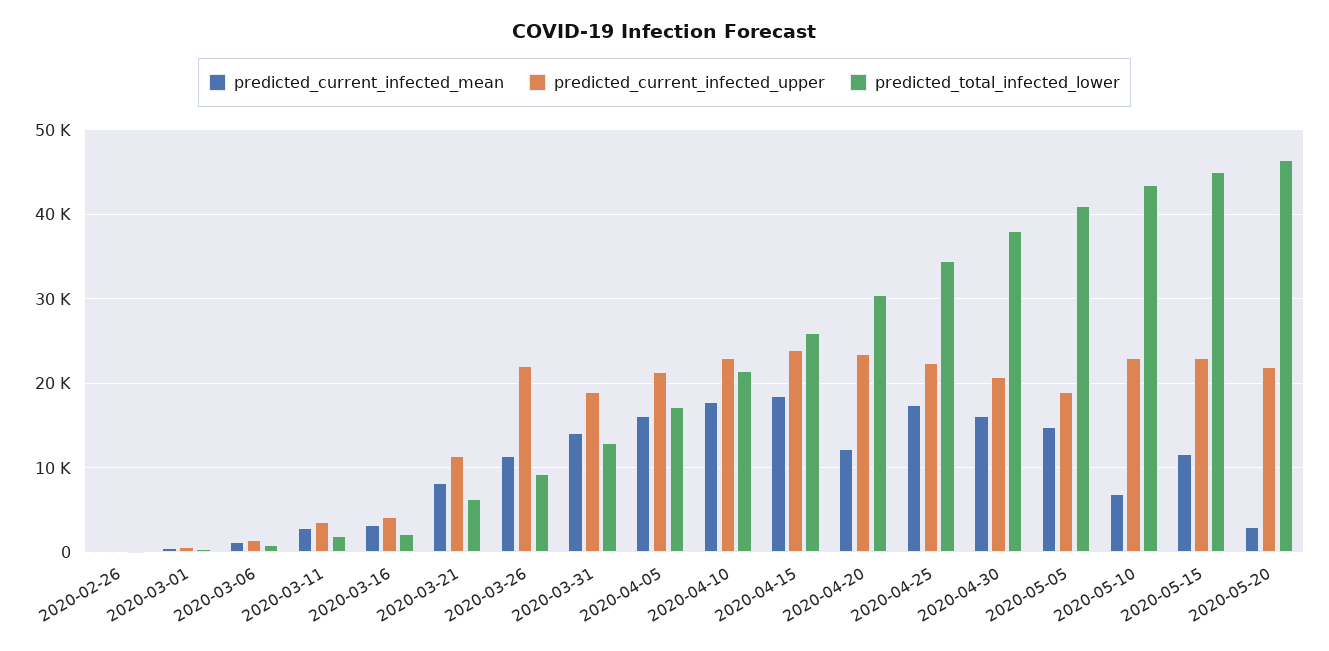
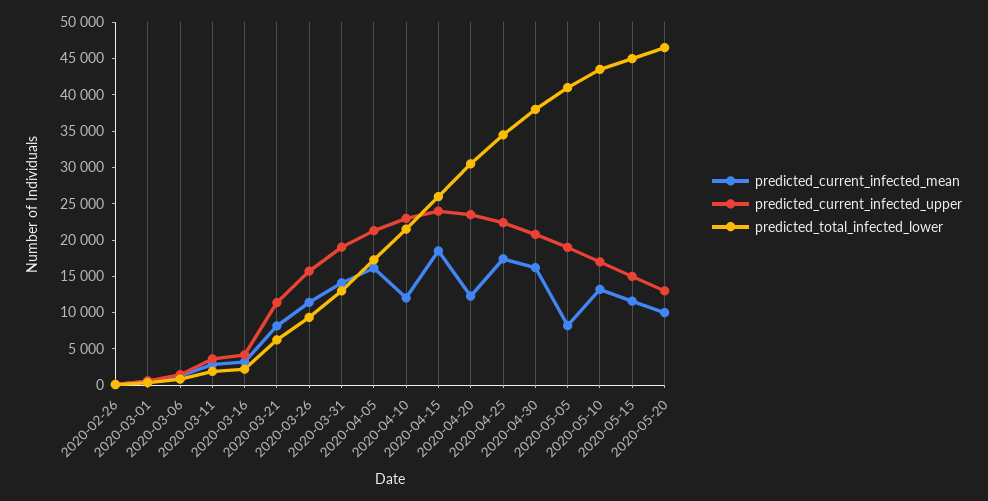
  {
    "predicted_current_infected_mean": {
      "2020-02-26": 0,
      "2020-03-01": 1000,
      "2020-03-06": 1000,
      "2020-03-11": 3000,
      "2020-03-16": 3000,
      "2020-03-21": 8000,
      "2020-03-26": 11000,
      "2020-03-31": 14000,
      "2020-04-05": 16000,
-     "2020-04-10": 18000,
+     "2020-04-10": 12500,
      "2020-04-15": 19000,
      "2020-04-20": 12000,
      "2020-04-25": 17000,
      "2020-04-30": 16000,
-     "2020-05-05": 15000,
+     "2020-05-05": 7500,
-     "2020-05-10": 7000,
+     "2020-05-10": 12500,
      "2020-05-15": 12000,
-     "2020-05-20": 3000
+     "2020-05-20": 10000
    },
    "predicted_current_infected_upper": {
      "2020-02-26": 0,
      "2020-03-01": 1000,
      "2020-03-06": 1000,
      "2020-03-11": 4000,
      "2020-03-16": 4000,
      "2020-03-21": 11000,
-     "2020-03-26": 22000,
+     "2020-03-26": 15000,
      "2020-03-31": 19000,
      "2020-04-05": 21000,
      "2020-04-10": 23000,
      "2020-04-15": 24000,
      "2020-04-20": 24000,
      "2020-04-25": 22000,
      "2020-04-30": 21000,
      "2020-05-05": 19000,
-     "2020-05-10": 23000,
+     "2020-05-10": 17500,
-     "2020-05-15": 23000,
+     "2020-05-15": 15000,
-     "2020-05-20": 22000
+     "2020-05-20": 12500
    },
    "predicted_total_infected_lower": {
      "2020-02-26": 0,
      "2020-03-01": 0,
      "2020-03-06": 1000,
      "2020-03-11": 2000,
      "2020-03-16": 2000,
      "2020-03-21": 6000,
      "2020-03-26": 9000,
      "2020-03-31": 13000,
      "2020-04-05": 17000,
      "2020-04-10": 22000,
      "2020-04-15": 26000,
      "2020-04-20": 31000,
      "2020-04-25": 35000,
      "2020-04-30": 38000,
      "2020-05-05": 41000,
      "2020-05-10": 44000,
      "2020-05-15": 45000,
      "2020-05-20": 47000
    }
  }

